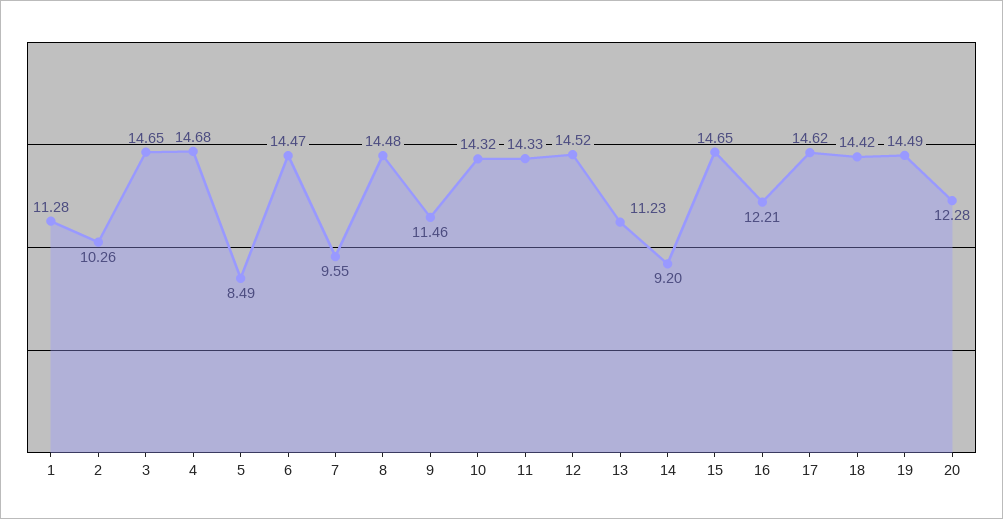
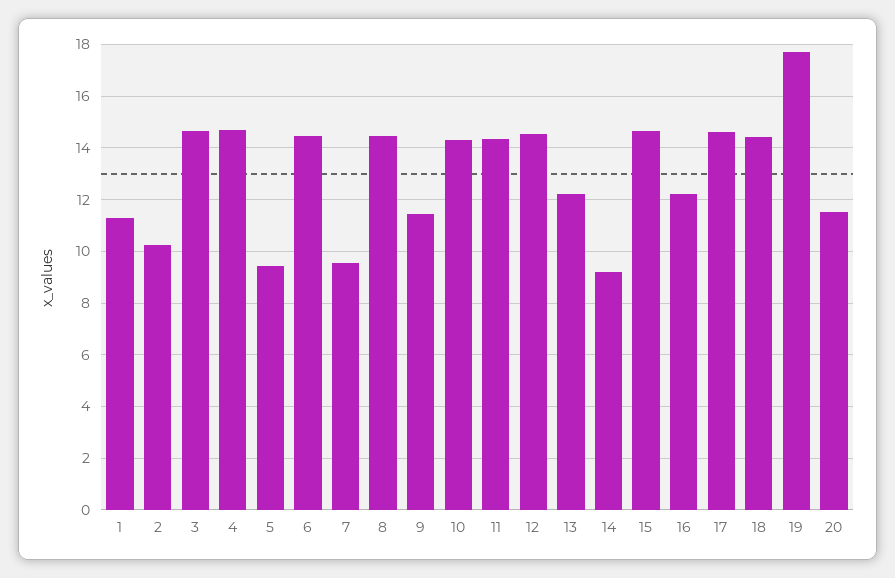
  {
    "1": 11.28,
    "2": 10.26,
    "3": 14.65,
    "4": 14.68,
-   "5": 8.49,
+   "5": 9.5,
    "6": 14.47,
    "7": 9.55,
    "8": 14.48,
    "9": 11.46,
    "10": 14.32,
    "11": 14.33,
    "12": 14.52,
-   "13": 11.23,
+   "13": 12.25,
    "14": 9.2,
    "15": 14.65,
    "16": 12.21,
    "17": 14.62,
    "18": 14.42,
-   "19": 14.49,
+   "19": 17.75,
-   "20": 12.28
+   "20": 11.5
  }

